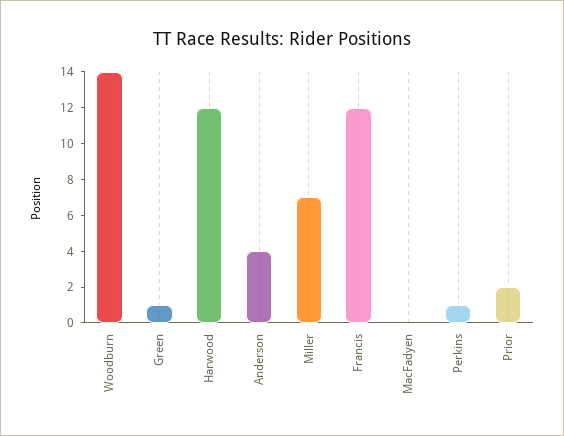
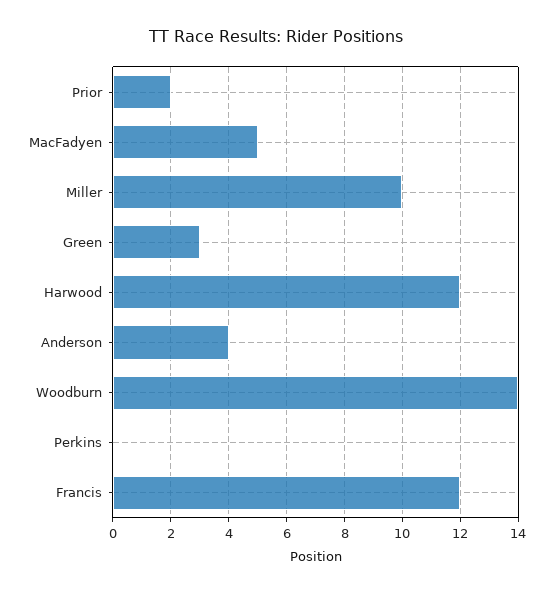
  {
    "Woodburn": 14,
-   "Green": 1,
+   "Green": 3,
    "Harwood": 12,
    "Anderson": 4,
-   "Miller": 7,
+   "Miller": 10,
    "Francis": 12,
-   "MacFadyen": 0,
+   "MacFadyen": 5,
-   "Perkins": 1,
+   "Perkins": 0,
    "Prior": 2
  }

